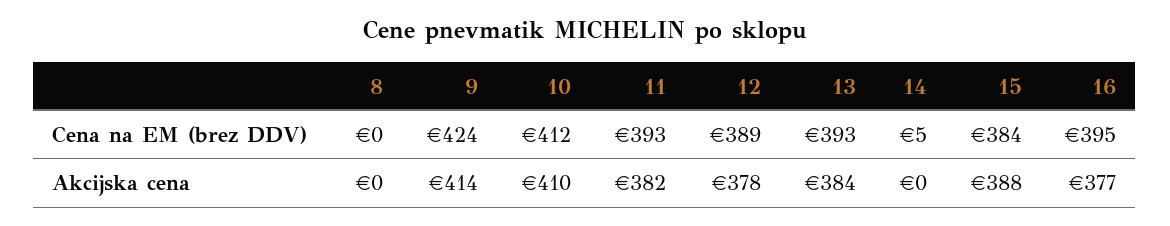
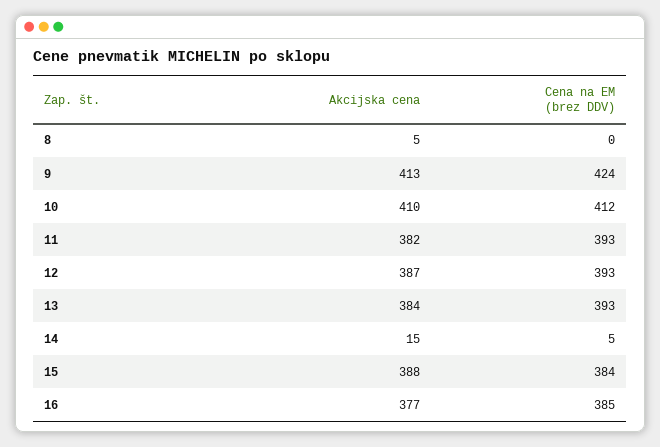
  {
    "8": {
      "Cena na EM (brez DDV)": 0,
-     "Akcijska cena": 0
+     "Akcijska cena": 5
    },
    "9": {
      "Cena na EM (brez DDV)": 424,
-     "Akcijska cena": 414
+     "Akcijska cena": 413
    },
    "10": {
      "Cena na EM (brez DDV)": 412,
      "Akcijska cena": 410
    },
    "11": {
      "Cena na EM (brez DDV)": 393,
      "Akcijska cena": 382
    },
    "12": {
-     "Cena na EM (brez DDV)": 389,
+     "Cena na EM (brez DDV)": 393,
-     "Akcijska cena": 378
+     "Akcijska cena": 387
    },
    "13": {
      "Cena na EM (brez DDV)": 393,
      "Akcijska cena": 384
    },
    "14": {
      "Cena na EM (brez DDV)": 5,
-     "Akcijska cena": 0
+     "Akcijska cena": 15
    },
    "15": {
      "Cena na EM (brez DDV)": 384,
      "Akcijska cena": 388
    },
    "16": {
-     "Cena na EM (brez DDV)": 395,
+     "Cena na EM (brez DDV)": 385,
      "Akcijska cena": 377
    }
  }

